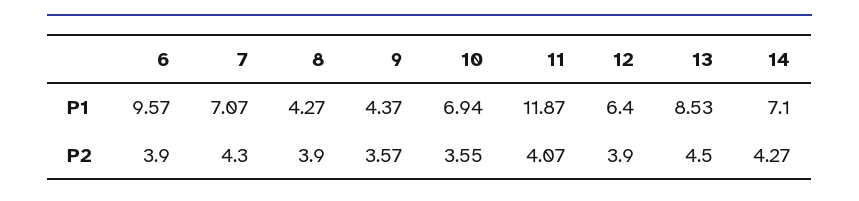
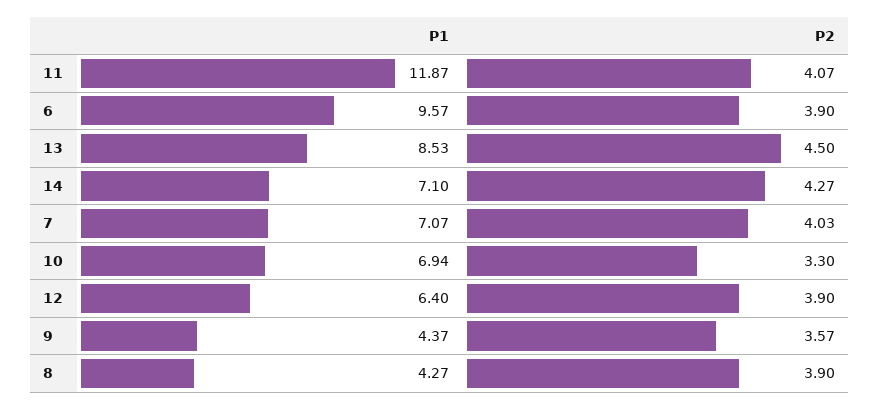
  {
    "6": {
      "P1": 9.57,
      "P2": 3.9
    },
    "7": {
      "P1": 7.07,
-     "P2": 4.3
+     "P2": 4.03
    },
    "8": {
      "P1": 4.27,
      "P2": 3.9
    },
    "9": {
      "P1": 4.37,
      "P2": 3.57
    },
    "10": {
      "P1": 6.94,
-     "P2": 3.55
+     "P2": 3.3
    },
    "11": {
      "P1": 11.87,
      "P2": 4.07
    },
    "12": {
      "P1": 6.4,
      "P2": 3.9
    },
    "13": {
      "P1": 8.53,
      "P2": 4.5
    },
    "14": {
      "P1": 7.1,
      "P2": 4.27
    }
  }

